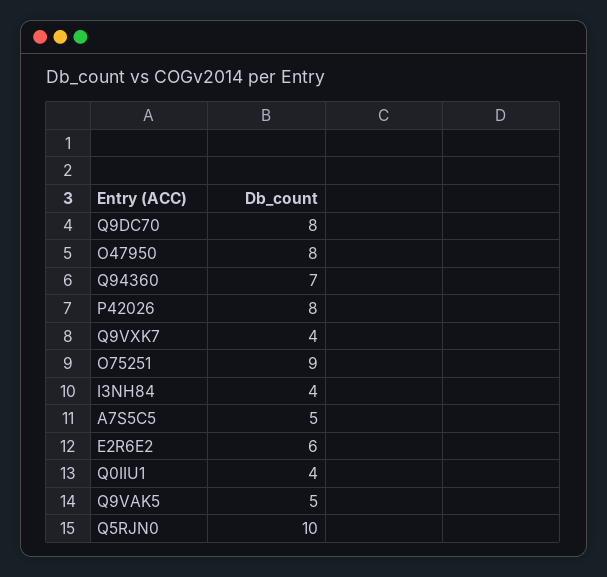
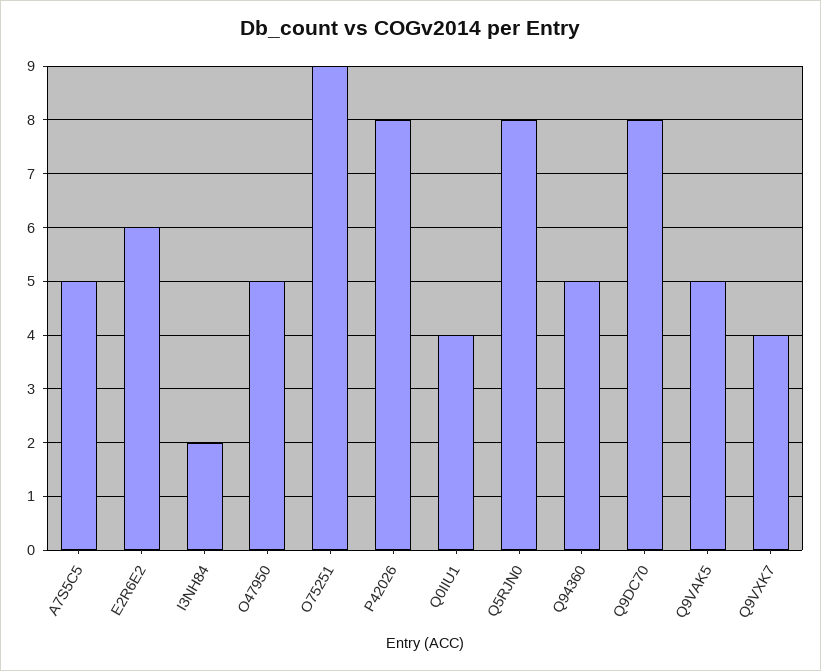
  {
    "Q9DC70": 8,
-   "O47950": 8,
+   "O47950": 5,
-   "Q94360": 7,
+   "Q94360": 5,
    "P42026": 8,
    "Q9VXK7": 4,
    "O75251": 9,
-   "I3NH84": 4,
+   "I3NH84": 2,
    "A7S5C5": 5,
    "E2R6E2": 6,
    "Q0IIU1": 4,
    "Q9VAK5": 5,
-   "Q5RJN0": 10
+   "Q5RJN0": 8
  }

